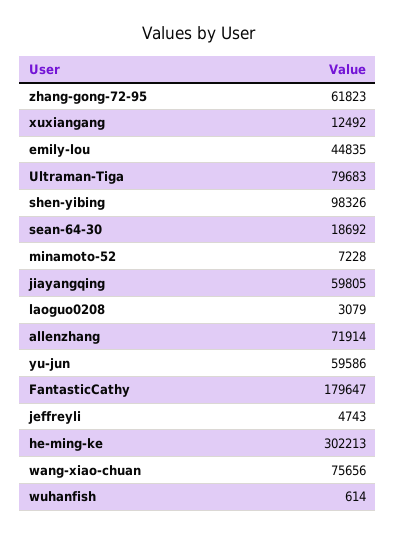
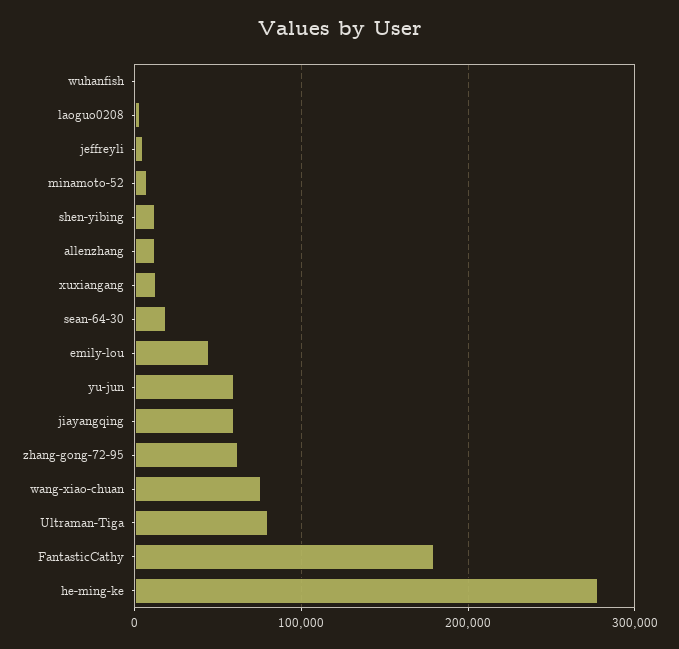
  {
    "zhang-gong-72-95": 61823,
    "xuxiangang": 12492,
    "emily-lou": 44835,
    "Ultraman-Tiga": 79683,
-   "shen-yibing": 98326,
+   "shen-yibing": 10000,
    "sean-64-30": 18692,
    "minamoto-52": 7228,
    "jiayangqing": 59805,
    "laoguo0208": 3079,
-   "allenzhang": 71914,
+   "allenzhang": 10000,
    "yu-jun": 59586,
    "FantasticCathy": 179647,
    "jeffreyli": 4743,
-   "he-ming-ke": 302213,
+   "he-ming-ke": 280000,
    "wang-xiao-chuan": 75656,
    "wuhanfish": 614
  }

